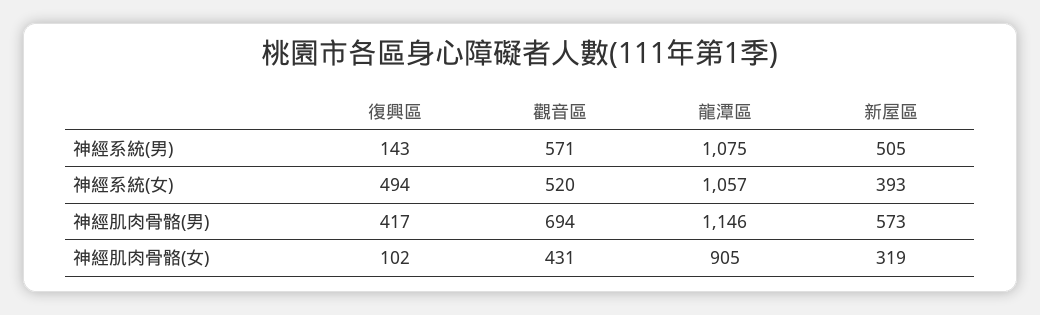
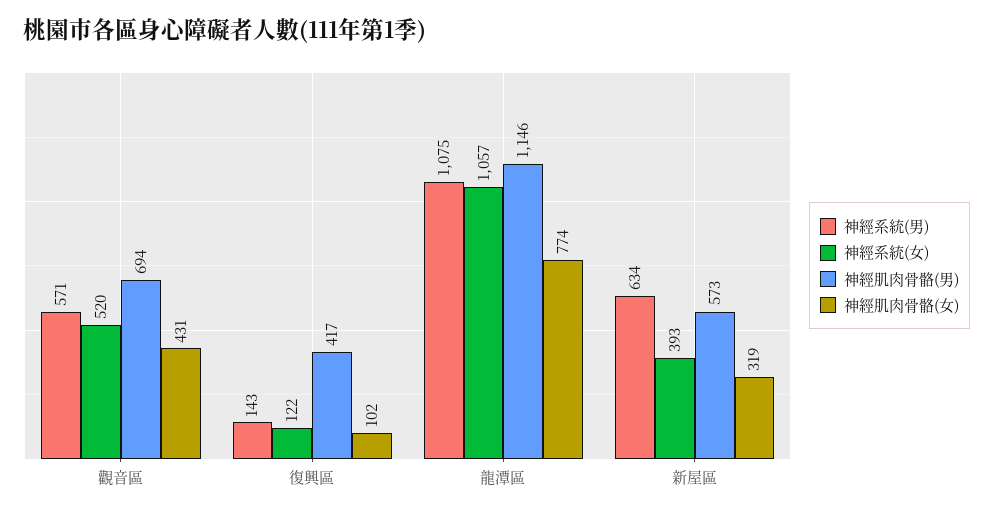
  {
    "神經系統(男)": {
      "復興區": 143,
      "觀音區": 571,
      "龍潭區": 1075,
-     "新屋區": 505
+     "新屋區": 634
    },
    "神經系統(女)": {
-     "復興區": 494,
+     "復興區": 122,
      "觀音區": 520,
      "龍潭區": 1057,
      "新屋區": 393
    },
    "神經肌肉骨骼(男)": {
      "復興區": 417,
      "觀音區": 694,
      "龍潭區": 1146,
      "新屋區": 573
    },
    "神經肌肉骨骼(女)": {
      "復興區": 102,
      "觀音區": 431,
-     "龍潭區": 905,
+     "龍潭區": 774,
      "新屋區": 319
    }
  }

